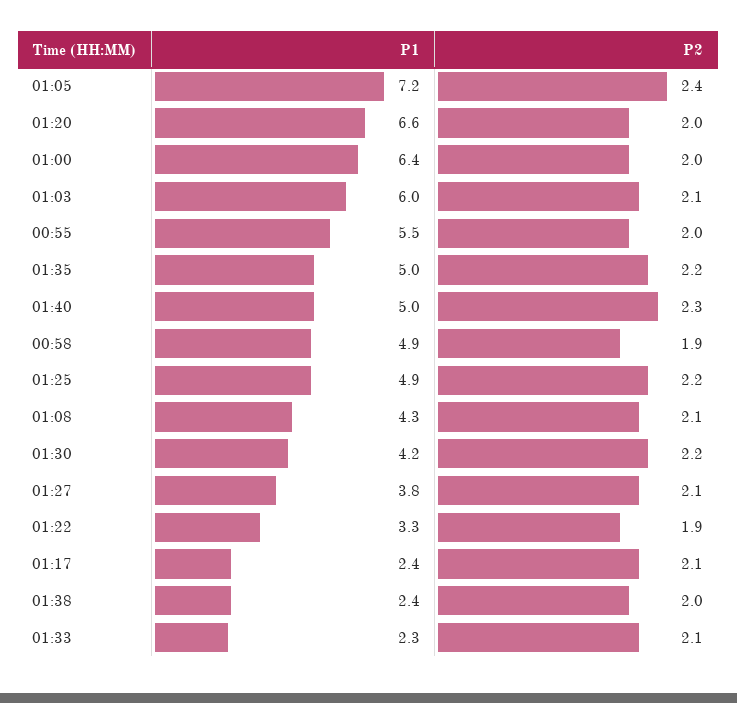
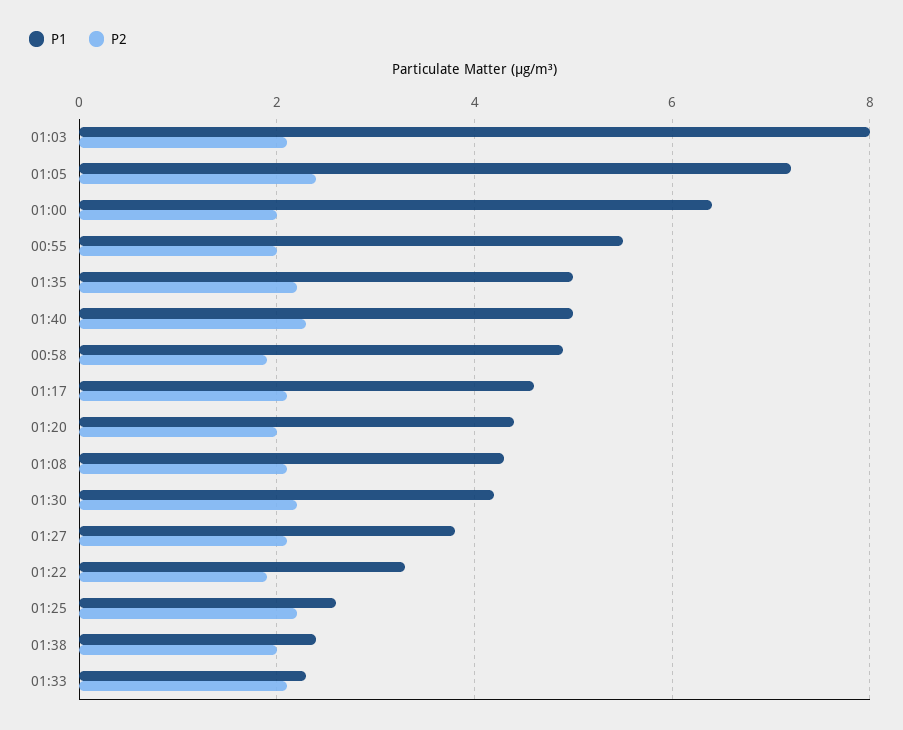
  {
    "P1": {
      "01:05": 7.2,
-     "01:20": 6.6,
+     "01:20": 4.5,
      "01:00": 6.4,
-     "01:03": 6,
+     "01:03": 8,
      "00:55": 5.5,
      "01:35": 5,
      "01:40": 5,
      "00:58": 4.9,
-     "01:25": 4.9,
+     "01:25": 2.5,
      "01:08": 4.3,
      "01:30": 4.2,
      "01:27": 3.8,
      "01:22": 3.3,
-     "01:17": 2.4,
+     "01:17": 4.5,
      "01:38": 2.4,
      "01:33": 2.3
    },
    "P2": {
      "01:05": 2.4,
      "01:20": 2,
      "01:00": 2,
      "01:03": 2.1,
      "00:55": 2,
      "01:35": 2.2,
      "01:40": 2.3,
      "00:58": 1.9,
      "01:25": 2.2,
      "01:08": 2.1,
      "01:30": 2.2,
      "01:27": 2.1,
      "01:22": 1.9,
      "01:17": 2.1,
      "01:38": 2,
      "01:33": 2.1
    }
  }

